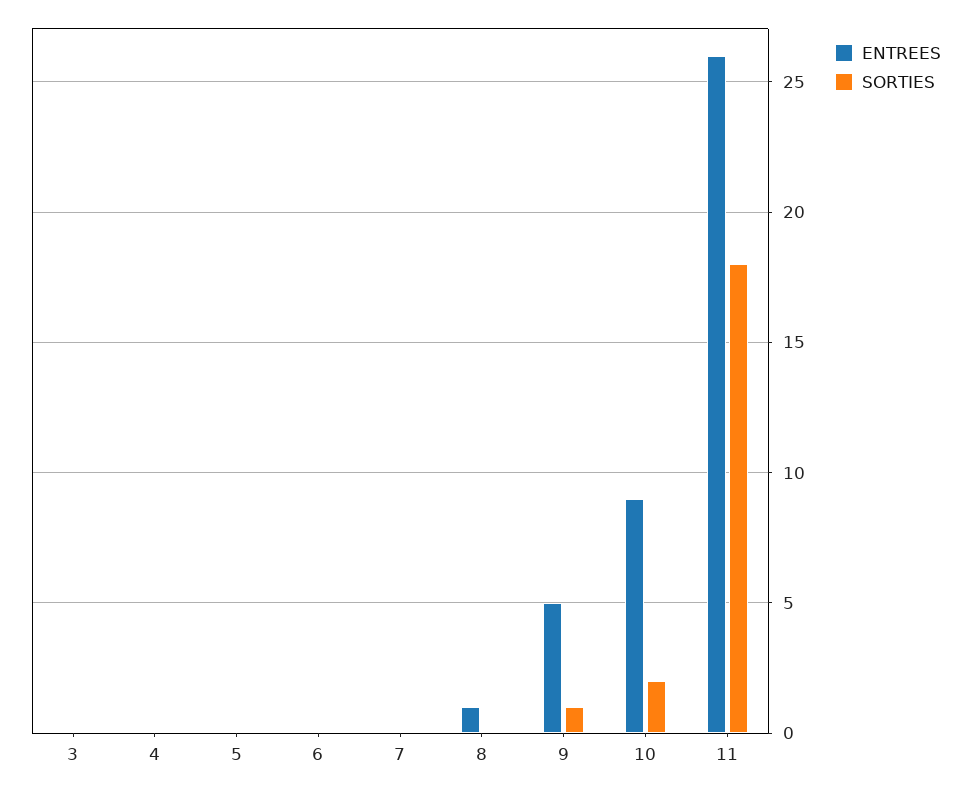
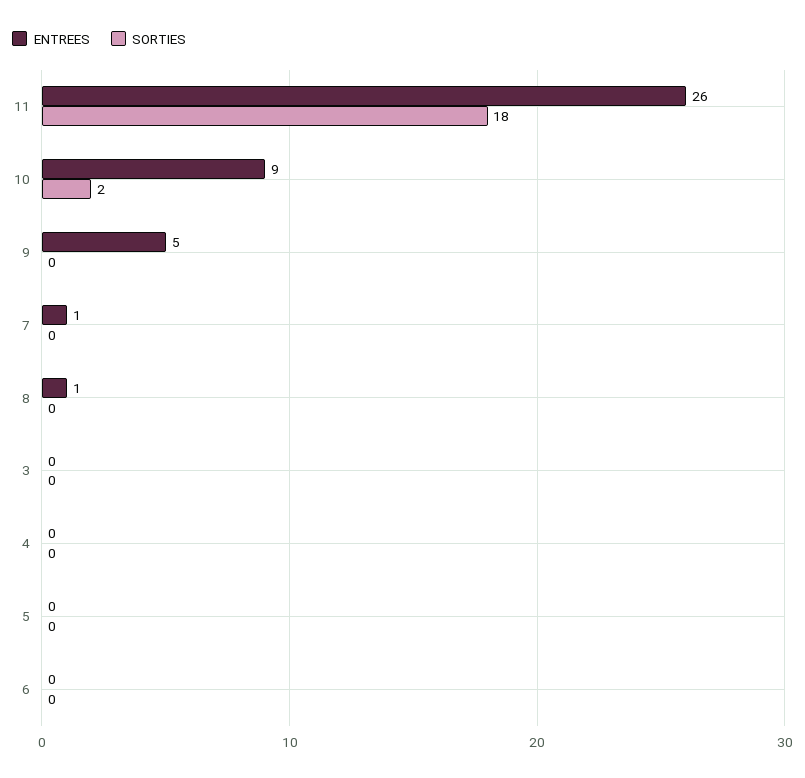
  {
    "ENTREES": {
      "3": 0,
      "4": 0,
      "5": 0,
      "6": 0,
-     "7": 0,
+     "7": 1,
      "8": 1,
      "9": 5,
      "10": 9,
      "11": 26
    },
    "SORTIES": {
      "3": 0,
      "4": 0,
      "5": 0,
      "6": 0,
      "7": 0,
      "8": 0,
-     "9": 1,
+     "9": 0,
      "10": 2,
      "11": 18
    }
  }

